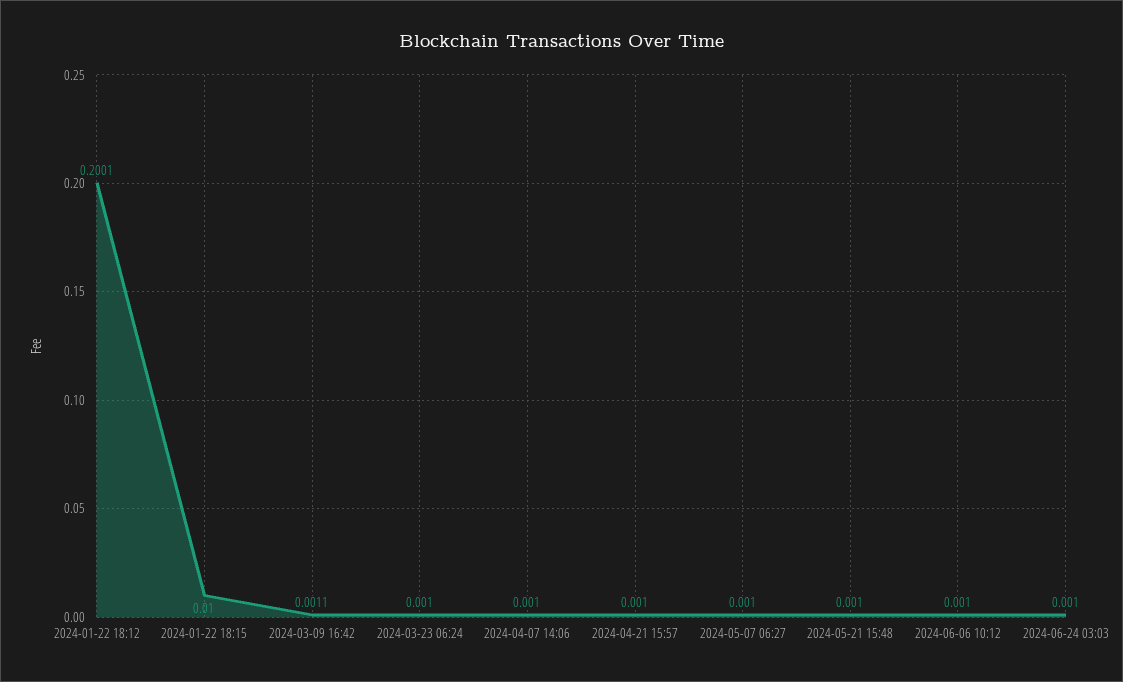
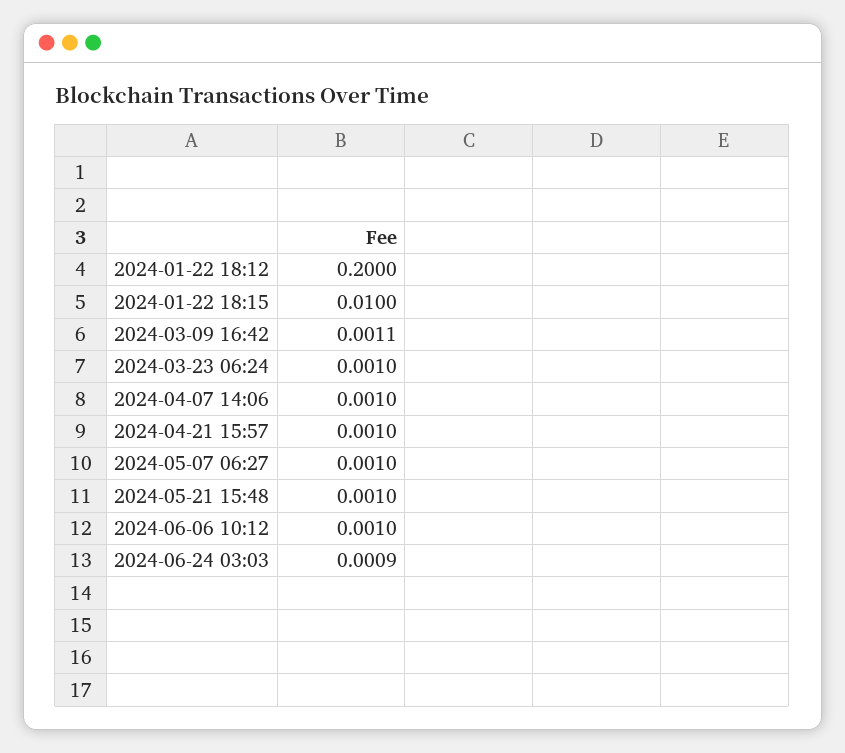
  {
-   "2024-01-22 18:12": 0.2001,
+   "2024-01-22 18:12": 0.2,
    "2024-01-22 18:15": 0.01,
    "2024-03-09 16:42": 0.0011,
    "2024-03-23 06:24": 0.001,
    "2024-04-07 14:06": 0.001,
    "2024-04-21 15:57": 0.001,
    "2024-05-07 06:27": 0.001,
    "2024-05-21 15:48": 0.001,
    "2024-06-06 10:12": 0.001,
-   "2024-06-24 03:03": 0.001
+   "2024-06-24 03:03": 0.0009
  }

